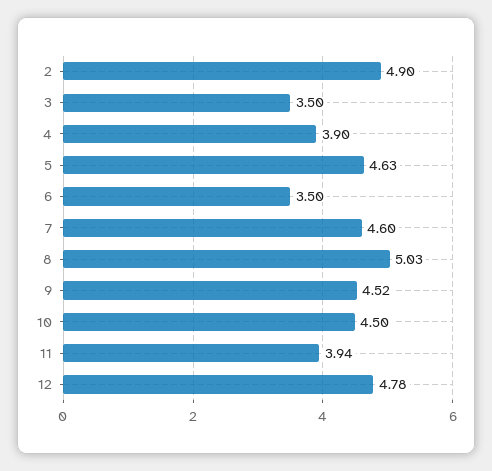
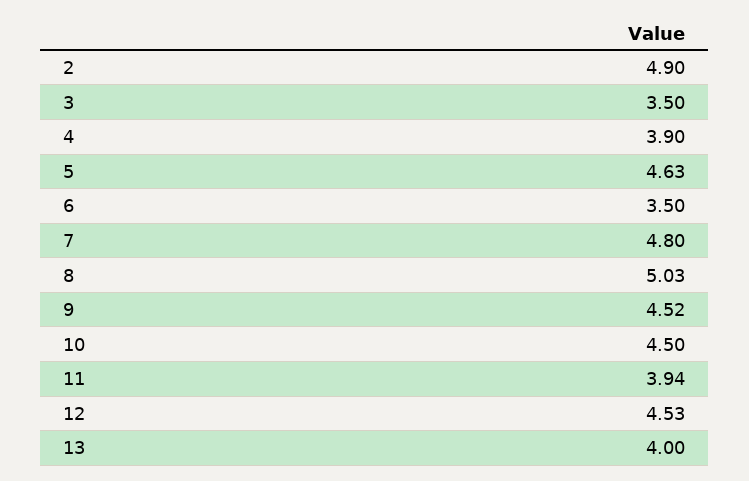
  {
    "2": 4.9,
    "3": 3.5,
    "4": 3.9,
    "5": 4.63,
    "6": 3.5,
-   "7": 4.6,
+   "7": 4.8,
    "8": 5.03,
    "9": 4.52,
    "10": 4.5,
    "11": 3.94,
-   "12": 4.78
+   "12": 4.53,
+   "13": 4
  }

